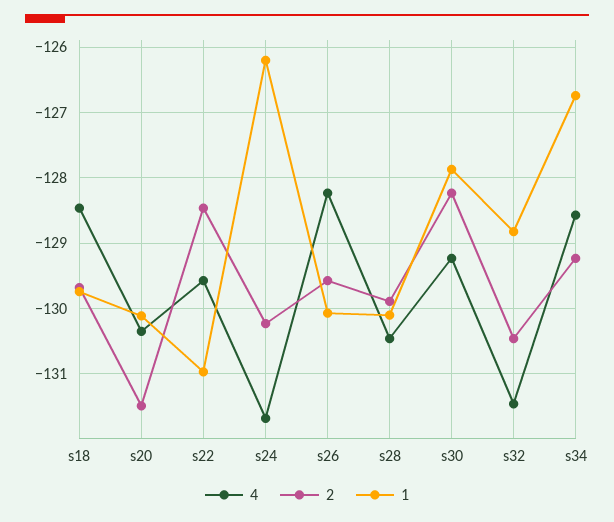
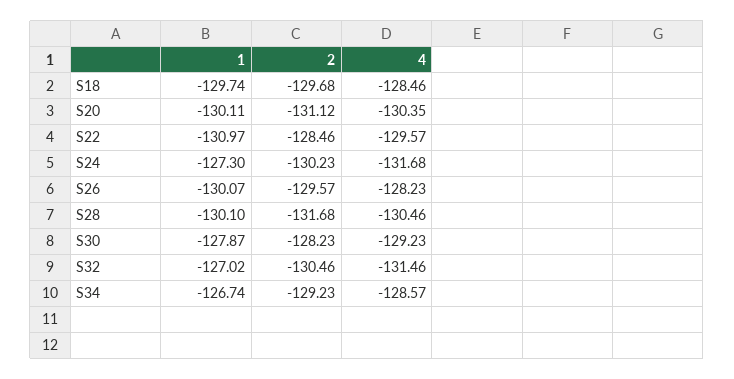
  {
    "4": {
      "s18": -128.46,
      "s20": -130.35,
      "s22": -129.57,
      "s24": -131.68,
      "s26": -128.23,
      "s28": -130.46,
      "s30": -129.23,
      "s32": -131.46,
      "s34": -128.57
    },
    "2": {
      "s18": -129.68,
-     "s20": -131.5,
+     "s20": -131.12,
      "s22": -128.46,
      "s24": -130.23,
      "s26": -129.57,
-     "s28": -129.9,
+     "s28": -131.68,
      "s30": -128.23,
      "s32": -130.46,
      "s34": -129.23
    },
    "1": {
      "s18": -129.74,
      "s20": -130.11,
      "s22": -130.97,
-     "s24": -126.2,
+     "s24": -127.3,
      "s26": -130.07,
      "s28": -130.1,
      "s30": -127.87,
-     "s32": -128.8,
+     "s32": -127.02,
      "s34": -126.74
    }
  }

